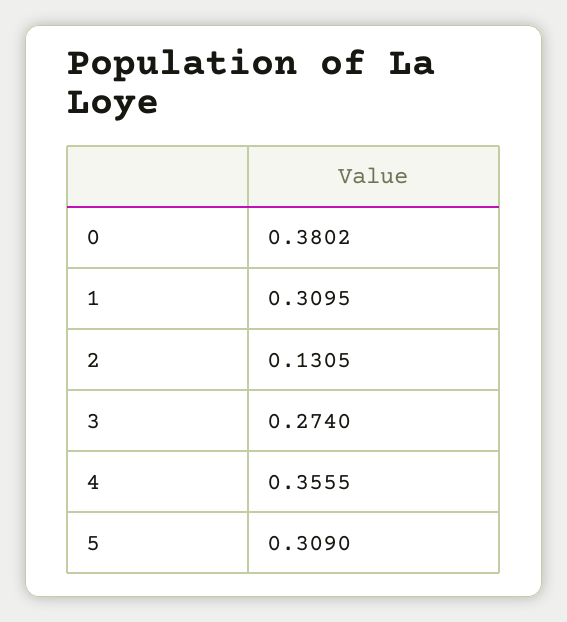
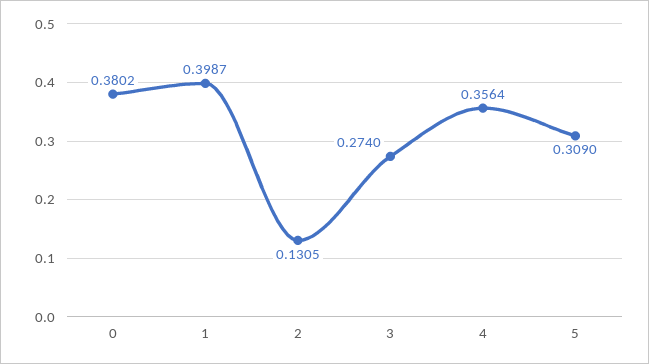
  {
    "0": 0.3802,
-   "1": 0.3095,
+   "1": 0.3987,
    "2": 0.1305,
    "3": 0.274,
-   "4": 0.3555,
+   "4": 0.3564,
    "5": 0.309
  }

